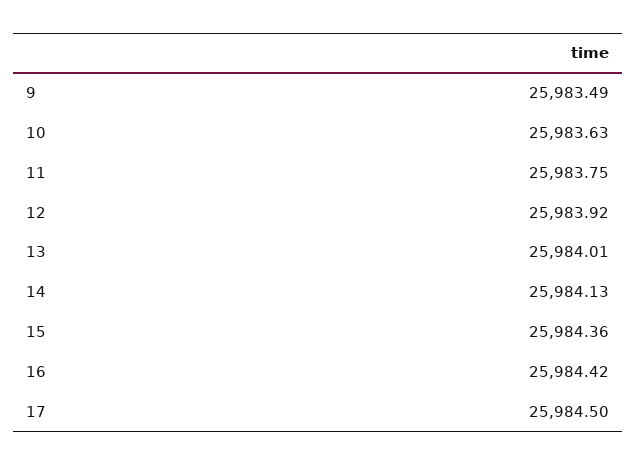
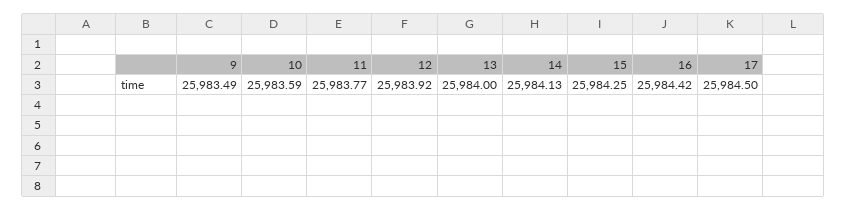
  {
    "9": 25983.49,
-   "10": 25983.63,
+   "10": 25983.59,
-   "11": 25983.75,
+   "11": 25983.77,
    "12": 25983.92,
-   "13": 25984.01,
+   "13": 25984,
    "14": 25984.13,
-   "15": 25984.36,
+   "15": 25984.25,
    "16": 25984.42,
    "17": 25984.5
  }

